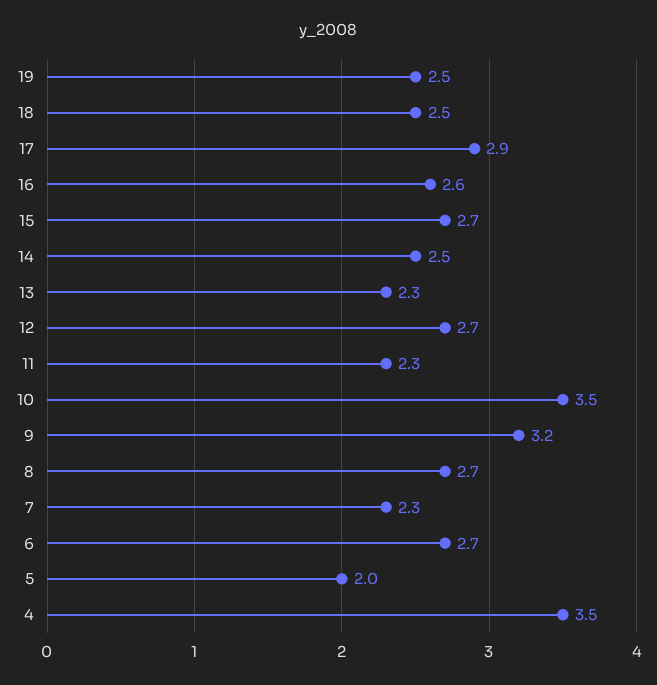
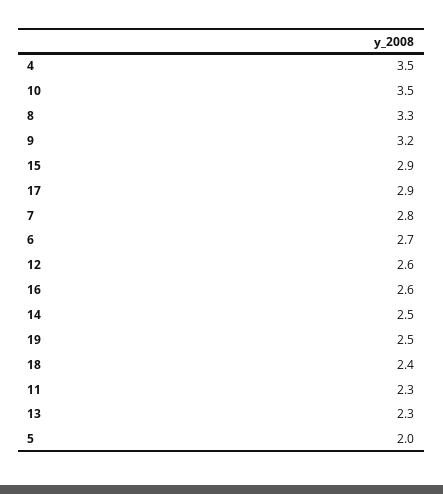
  {
    "19": 2.5,
-   "18": 2.5,
+   "18": 2.4,
    "17": 2.9,
    "16": 2.6,
-   "15": 2.7,
+   "15": 2.9,
    "14": 2.5,
    "13": 2.3,
-   "12": 2.7,
+   "12": 2.6,
    "11": 2.3,
    "10": 3.5,
    "9": 3.2,
-   "8": 2.7,
+   "8": 3.3,
-   "7": 2.3,
+   "7": 2.8,
    "6": 2.7,
    "5": 2,
    "4": 3.5
  }

